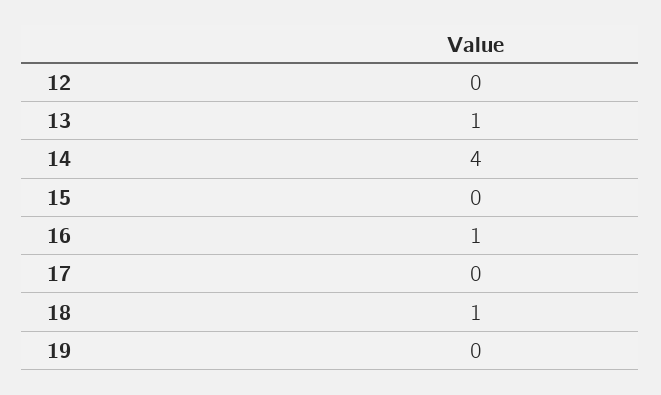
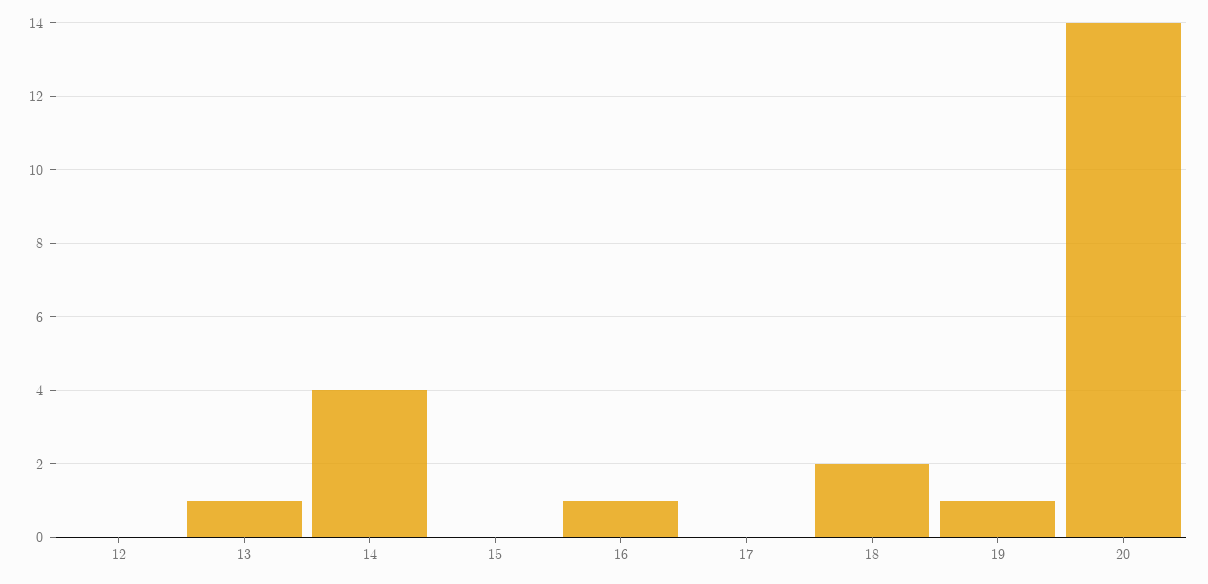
  {
    "12": 0,
    "13": 1,
    "14": 4,
    "15": 0,
    "16": 1,
    "17": 0,
-   "18": 1,
+   "18": 2,
-   "19": 0
+   "19": 1,
+   "20": 14
  }

